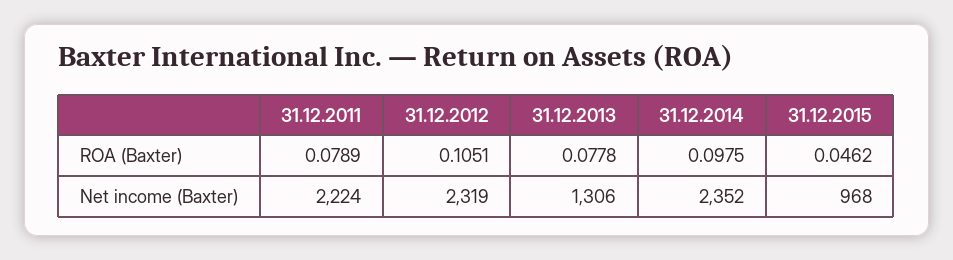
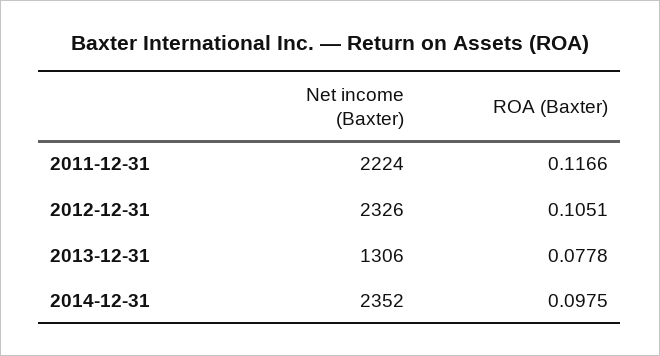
  {
    "31.12.2011": {
-     "ROA (Baxter)": 0.0789,
+     "ROA (Baxter)": 0.1166,
      "Net income (Baxter)": 2224
    },
    "31.12.2012": {
      "ROA (Baxter)": 0.1051,
-     "Net income (Baxter)": 2319
+     "Net income (Baxter)": 2326
    },
    "31.12.2013": {
      "ROA (Baxter)": 0.0778,
      "Net income (Baxter)": 1306
    },
    "31.12.2014": {
      "ROA (Baxter)": 0.0975,
      "Net income (Baxter)": 2352
-   },
+   }
-   "31.12.2015": {
-     "ROA (Baxter)": 0.0462,
-     "Net income (Baxter)": 968
-   }
  }

